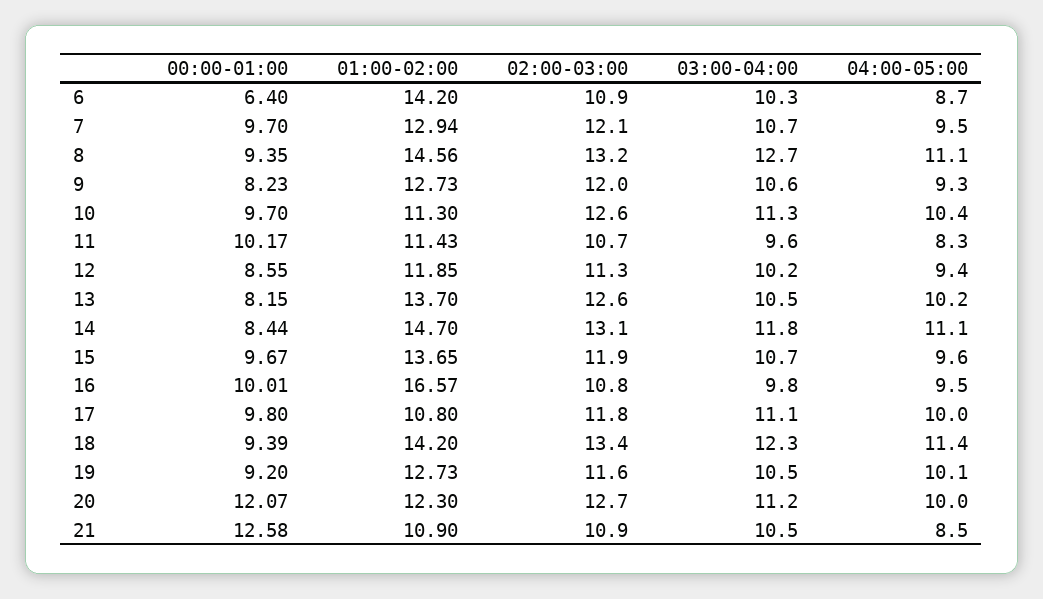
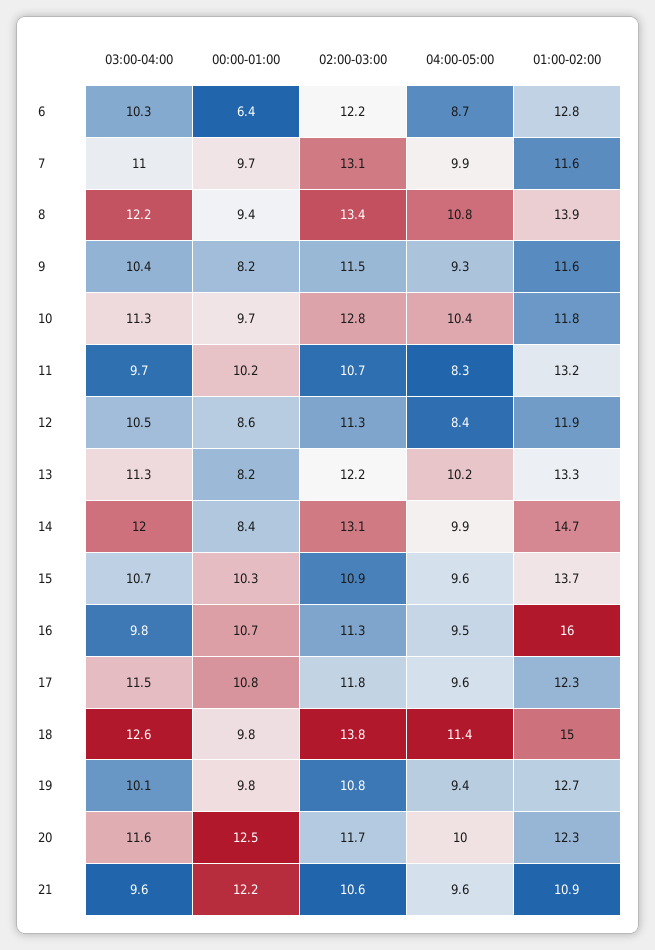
  {
    "00:00-01:00": {
      "6": 6.4,
      "7": 9.7,
      "8": 9.35,
      "9": 8.23,
      "10": 9.7,
      "11": 10.17,
      "12": 8.55,
      "13": 8.15,
      "14": 8.44,
-     "15": 9.67,
+     "15": 10.3,
-     "16": 10.01,
+     "16": 10.7,
-     "17": 9.8,
+     "17": 10.8,
-     "18": 9.39,
+     "18": 9.8,
-     "19": 9.2,
+     "19": 9.8,
-     "20": 12.07,
+     "20": 12.5,
-     "21": 12.58
+     "21": 12.2
    },
    "01:00-02:00": {
-     "6": 14.2,
+     "6": 12.8,
-     "7": 12.94,
+     "7": 11.6,
-     "8": 14.56,
+     "8": 13.9,
-     "9": 12.73,
+     "9": 11.6,
-     "10": 11.3,
+     "10": 11.8,
-     "11": 11.43,
+     "11": 13.2,
      "12": 11.85,
-     "13": 13.7,
+     "13": 13.3,
      "14": 14.7,
      "15": 13.65,
-     "16": 16.57,
+     "16": 16,
-     "17": 10.8,
+     "17": 12.3,
-     "18": 14.2,
+     "18": 15,
      "19": 12.73,
      "20": 12.3,
      "21": 10.9
    },
    "02:00-03:00": {
-     "6": 10.9,
+     "6": 12.2,
-     "7": 12.1,
+     "7": 13.1,
-     "8": 13.2,
+     "8": 13.4,
-     "9": 12,
+     "9": 11.5,
-     "10": 12.6,
+     "10": 12.8,
      "11": 10.7,
      "12": 11.3,
-     "13": 12.6,
+     "13": 12.2,
      "14": 13.1,
-     "15": 11.9,
+     "15": 10.9,
-     "16": 10.8,
+     "16": 11.3,
      "17": 11.8,
-     "18": 13.4,
+     "18": 13.8,
-     "19": 11.6,
+     "19": 10.8,
-     "20": 12.7,
+     "20": 11.7,
-     "21": 10.9
+     "21": 10.6
    },
    "03:00-04:00": {
      "6": 10.3,
-     "7": 10.7,
+     "7": 11,
-     "8": 12.7,
+     "8": 12.2,
-     "9": 10.6,
+     "9": 10.4,
      "10": 11.3,
-     "11": 9.6,
+     "11": 9.7,
-     "12": 10.2,
+     "12": 10.5,
-     "13": 10.5,
+     "13": 11.3,
-     "14": 11.8,
+     "14": 12,
      "15": 10.7,
      "16": 9.8,
-     "17": 11.1,
+     "17": 11.5,
-     "18": 12.3,
+     "18": 12.6,
-     "19": 10.5,
+     "19": 10.1,
-     "20": 11.2,
+     "20": 11.6,
-     "21": 10.5
+     "21": 9.6
    },
    "04:00-05:00": {
      "6": 8.7,
-     "7": 9.5,
+     "7": 9.9,
-     "8": 11.1,
+     "8": 10.8,
      "9": 9.3,
      "10": 10.4,
      "11": 8.3,
-     "12": 9.4,
+     "12": 8.4,
      "13": 10.2,
-     "14": 11.1,
+     "14": 9.9,
      "15": 9.6,
      "16": 9.5,
-     "17": 10,
+     "17": 9.6,
      "18": 11.4,
-     "19": 10.1,
+     "19": 9.4,
      "20": 10,
-     "21": 8.5
+     "21": 9.6
    }
  }

